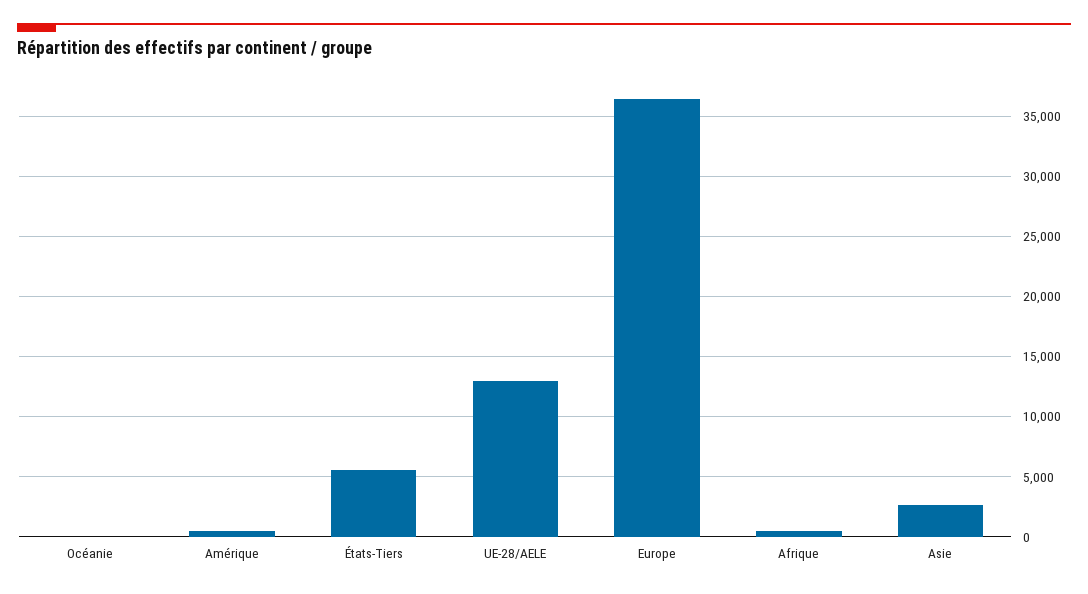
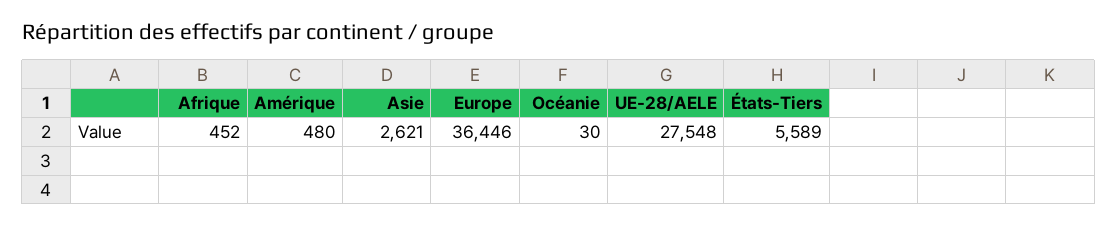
  {
    "Océanie": 30,
    "Amérique": 480,
    "États-Tiers": 5589,
-   "UE-28/AELE": 13000,
+   "UE-28/AELE": 27548,
    "Europe": 36446,
    "Afrique": 452,
    "Asie": 2621
  }

